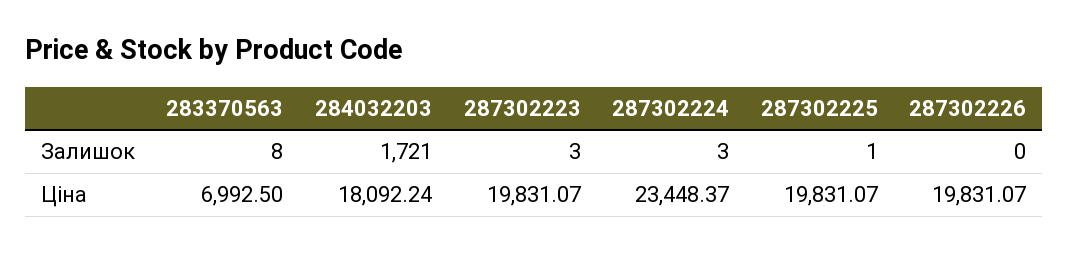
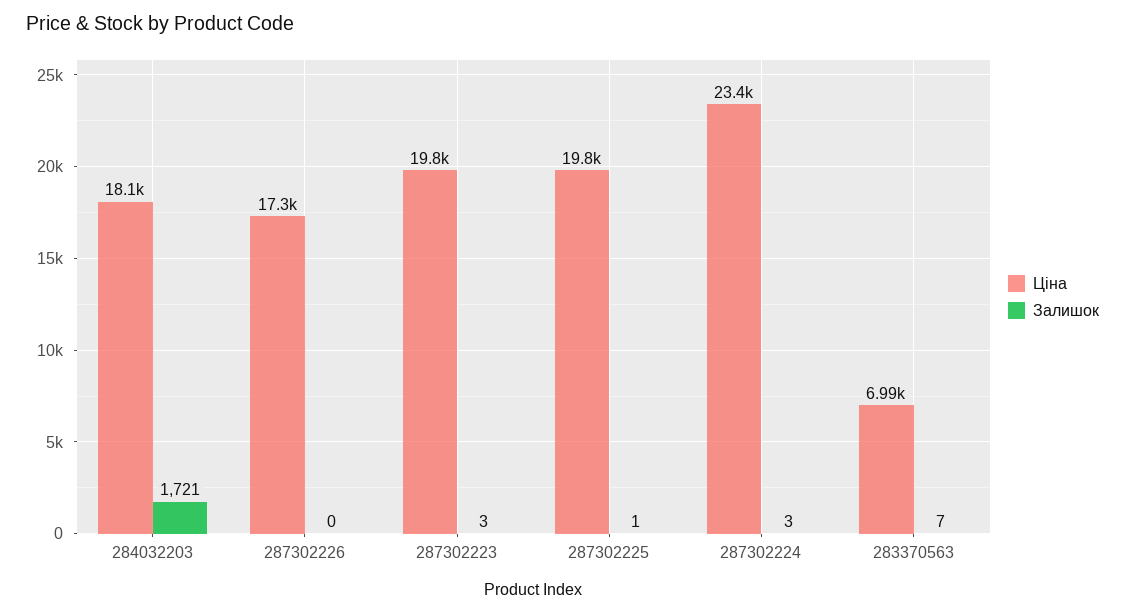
  {
    "Залишок": {
-     "283370563": 8,
+     "283370563": 7,
      "284032203": 1721,
      "287302223": 3,
      "287302224": 3,
      "287302225": 1,
      "287302226": 0
    },
    "Ціна": {
      "283370563": 6992.5,
      "284032203": 18092.24,
      "287302223": 19831.07,
      "287302224": 23448.37,
      "287302225": 19831.07,
-     "287302226": 19831.07
+     "287302226": 17300
    }
  }

